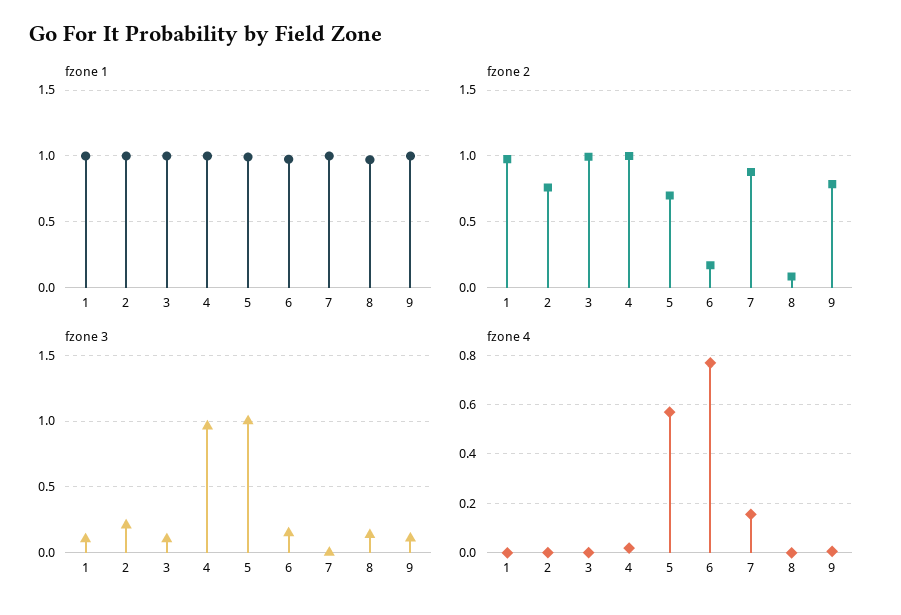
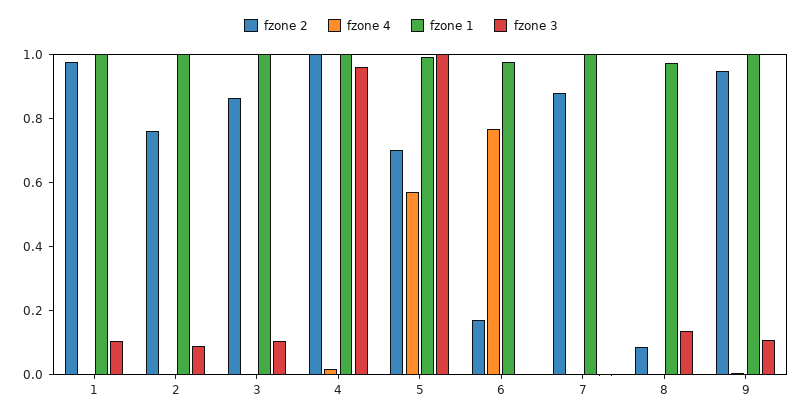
  {
    "fzone 1": {
      "1": 1,
      "2": 1,
      "3": 1,
      "4": 1,
      "5": 1,
      "6": 1,
      "7": 1,
      "8": 0.95,
      "9": 1
    },
    "fzone 2": {
      "1": 1,
      "2": 0.75,
-     "3": 1,
+     "3": 0.85,
      "4": 1,
      "5": 0.7,
      "6": 0.15,
      "7": 0.9,
      "8": 0.1,
-     "9": 0.8
+     "9": 0.95
    },
    "fzone 3": {
      "1": 0.1,
-     "2": 0.2,
+     "2": 0.1,
      "3": 0.1,
      "4": 0.95,
      "5": 1,
-     "6": 0.15,
+     "6": 0,
      "7": 0,
      "8": 0.15,
      "9": 0.1
    },
    "fzone 4": {
      "1": 0,
      "2": 0,
      "3": 0,
      "4": 0.025,
      "5": 0.575,
      "6": 0.775,
-     "7": 0.15,
+     "7": 0,
      "8": 0,
      "9": 0
    }
  }

